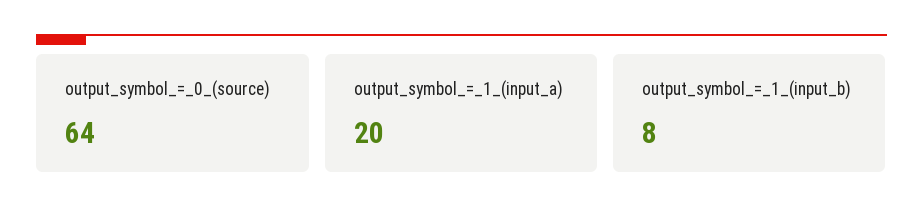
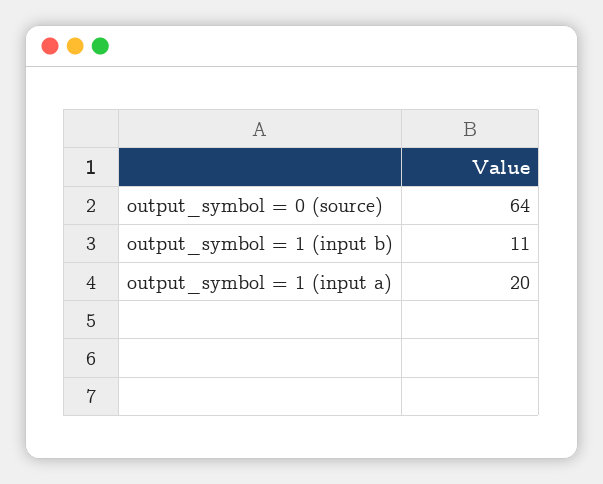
  {
    "output_symbol_=_0_(source)": 64,
    "output_symbol_=_1_(input_a)": 20,
-   "output_symbol_=_1_(input_b)": 8
+   "output_symbol_=_1_(input_b)": 11
  }

